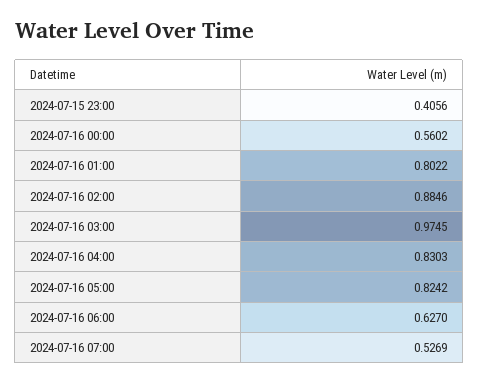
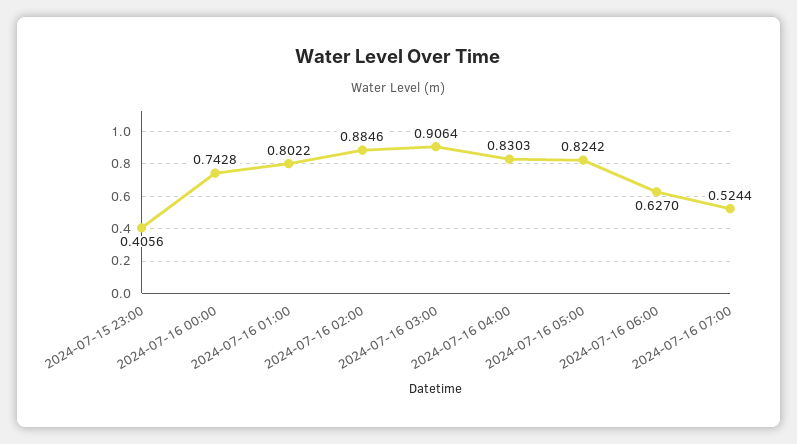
  {
    "2024-07-15 23:00": 0.4056,
-   "2024-07-16 00:00": 0.5602,
+   "2024-07-16 00:00": 0.7428,
    "2024-07-16 01:00": 0.8022,
    "2024-07-16 02:00": 0.8846,
-   "2024-07-16 03:00": 0.9745,
+   "2024-07-16 03:00": 0.9064,
    "2024-07-16 04:00": 0.8303,
    "2024-07-16 05:00": 0.8242,
    "2024-07-16 06:00": 0.627,
-   "2024-07-16 07:00": 0.5269
+   "2024-07-16 07:00": 0.5244
  }

